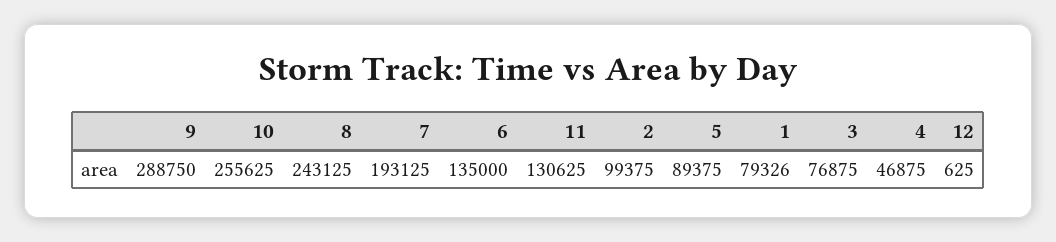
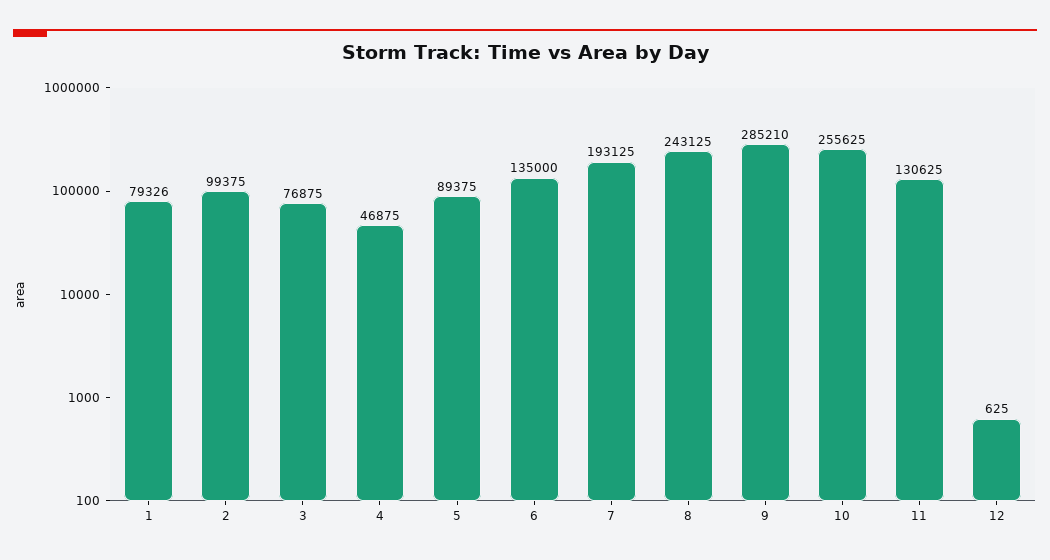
  {
-   "9": 288750,
+   "9": 285210,
    "10": 255625,
    "8": 243125,
    "7": 193125,
    "6": 135000,
    "11": 130625,
    "2": 99375,
    "5": 89375,
    "1": 79326,
    "3": 76875,
    "4": 46875,
    "12": 625
  }

